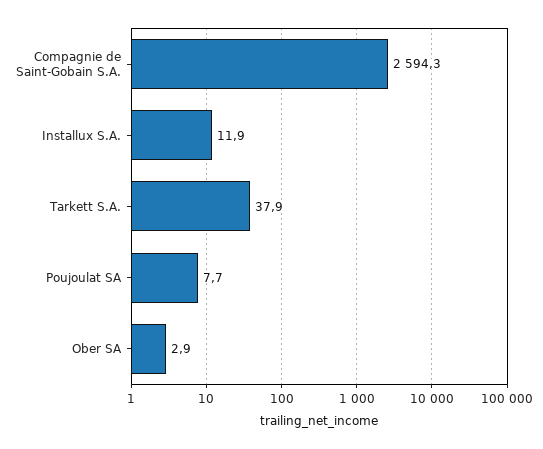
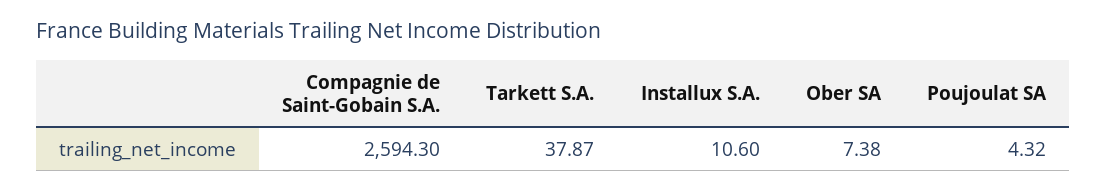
  {
    "Compagnie de Saint-Gobain S.A.": 2594.3,
-   "Installux S.A.": 11.9,
+   "Installux S.A.": 10.6,
    "Tarkett S.A.": 37.87,
-   "Poujoulat SA": 7.7,
+   "Poujoulat SA": 4.32,
-   "Ober SA": 2.9
+   "Ober SA": 7.38
  }

